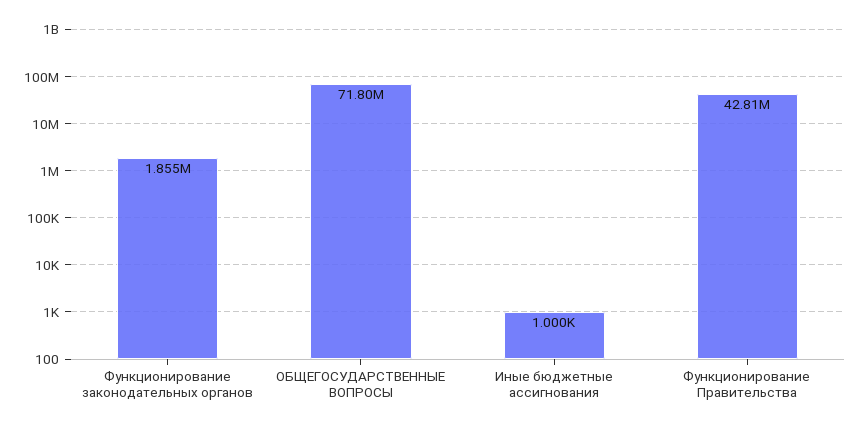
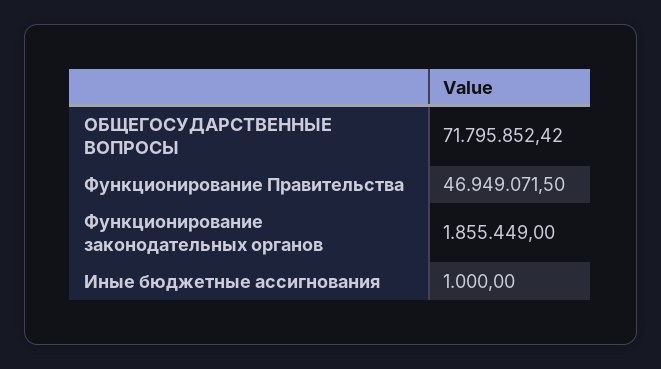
  {
    "Функционирование законодательных органов": 1855449,
    "ОБЩЕГОСУДАРСТВЕННЫЕ ВОПРОСЫ": 71795852.42,
    "Иные бюджетные ассигнования": 1000,
-   "Функционирование Правительства": 42810000
+   "Функционирование Правительства": 46949071.5
  }

